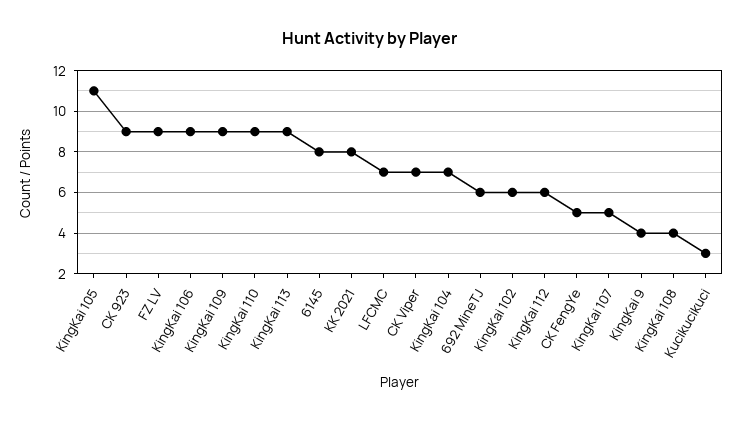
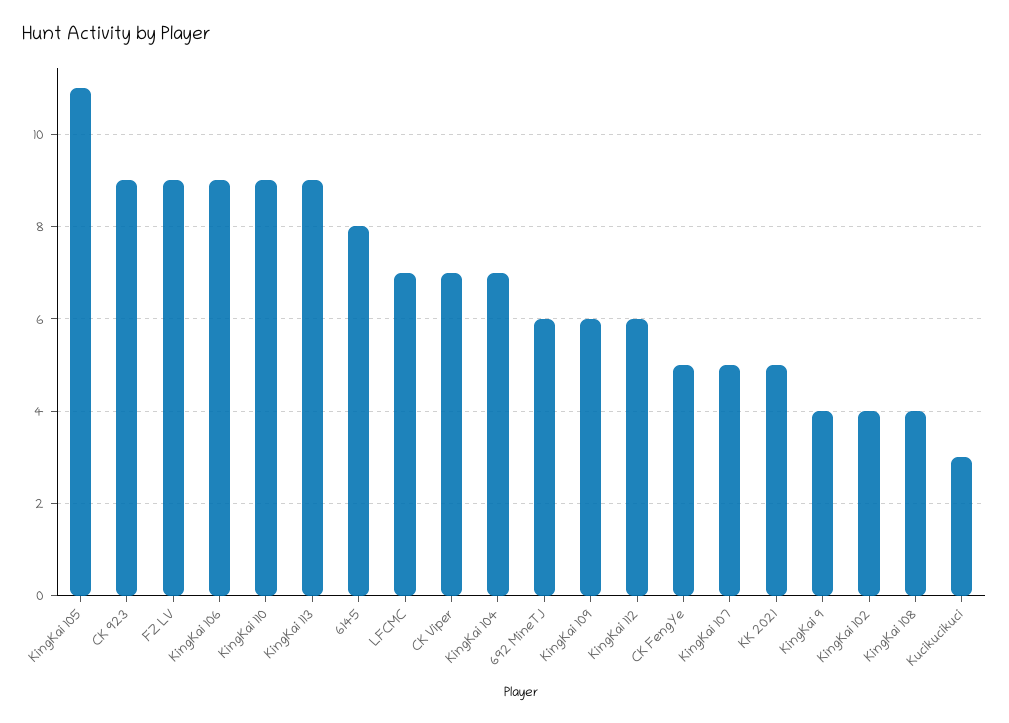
  {
    "KingKai 105": 11,
    "CK 923": 9,
    "FZ LV": 9,
    "KingKai 106": 9,
-   "KingKai 109": 9,
+   "KingKai 109": 6,
    "KingKai 110": 9,
    "KingKai 113": 9,
    "6145": 8,
-   "KK 2021": 8,
+   "KK 2021": 5,
    "LFCMC": 7,
    "CK Viper": 7,
    "KingKai 104": 7,
    "692 MineTJ": 6,
-   "KingKai 102": 6,
+   "KingKai 102": 4,
    "KingKai 112": 6,
    "CK FengYe": 5,
    "KingKai 107": 5,
    "KingKai 9": 4,
    "KingKai 108": 4,
    "Kucikucikuci": 3
  }

